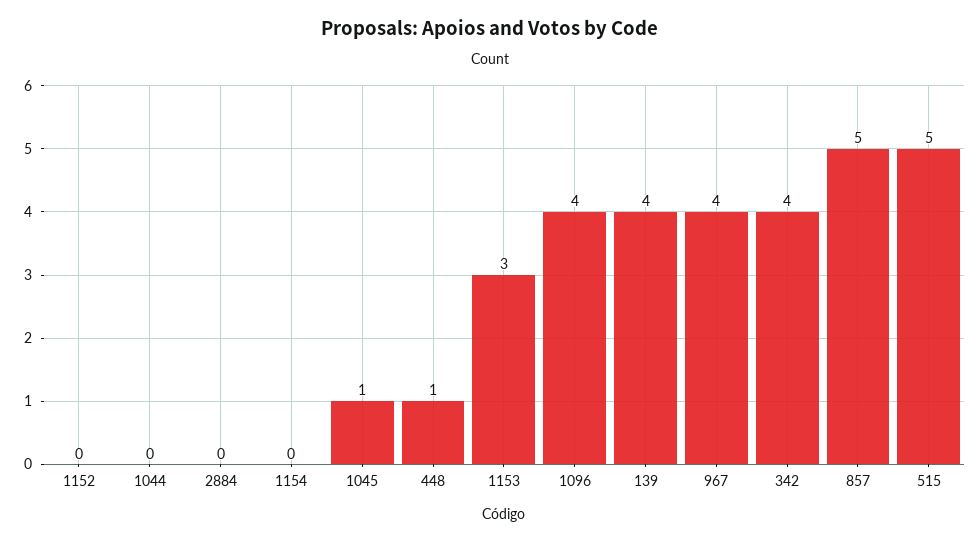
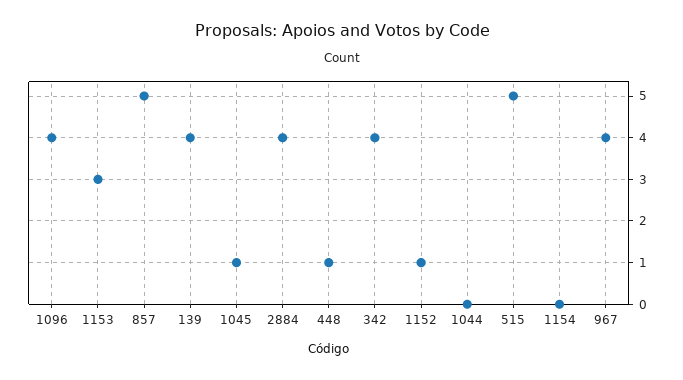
  {
-   "1152": 0,
+   "1152": 1,
    "1044": 0,
-   "2884": 0,
+   "2884": 4,
    "1154": 0,
    "1045": 1,
    "448": 1,
    "1153": 3,
    "1096": 4,
    "139": 4,
    "967": 4,
    "342": 4,
    "857": 5,
    "515": 5
  }

